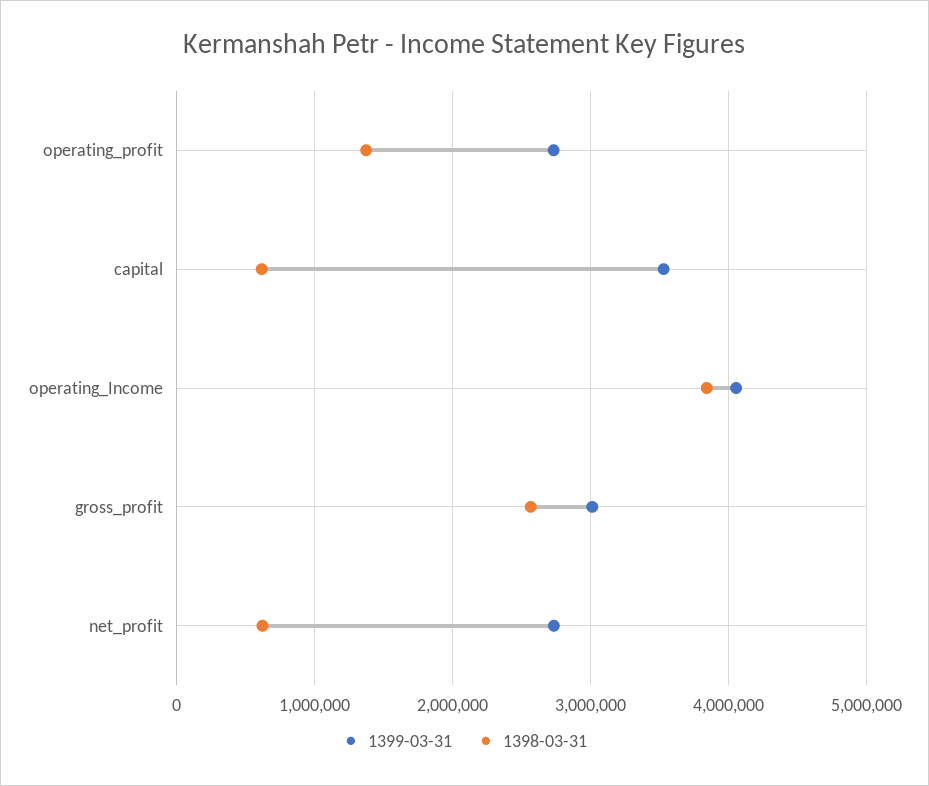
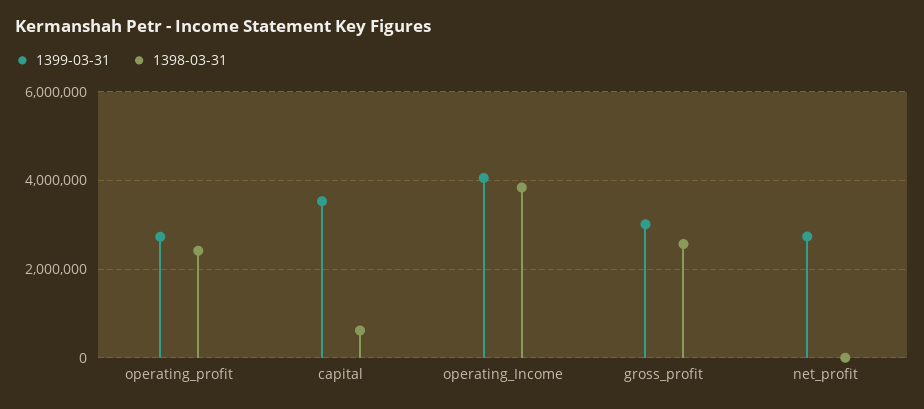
  {
    "1399-03-31": {
      "operating_profit": 2700000,
      "capital": 3500000,
      "operating_Income": 4100000,
      "gross_profit": 3000000,
      "net_profit": 2700000
    },
    "1398-03-31": {
-     "operating_profit": 1400000,
+     "operating_profit": 2400000,
      "capital": 600000,
      "operating_Income": 3800000,
      "gross_profit": 2600000,
-     "net_profit": 600000
+     "net_profit": 0
    }
  }

